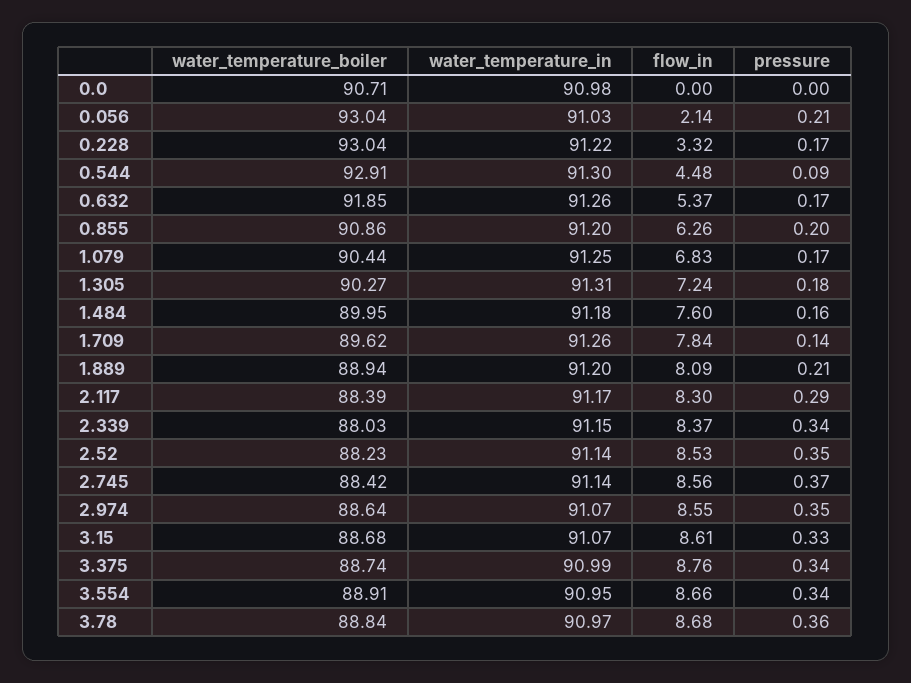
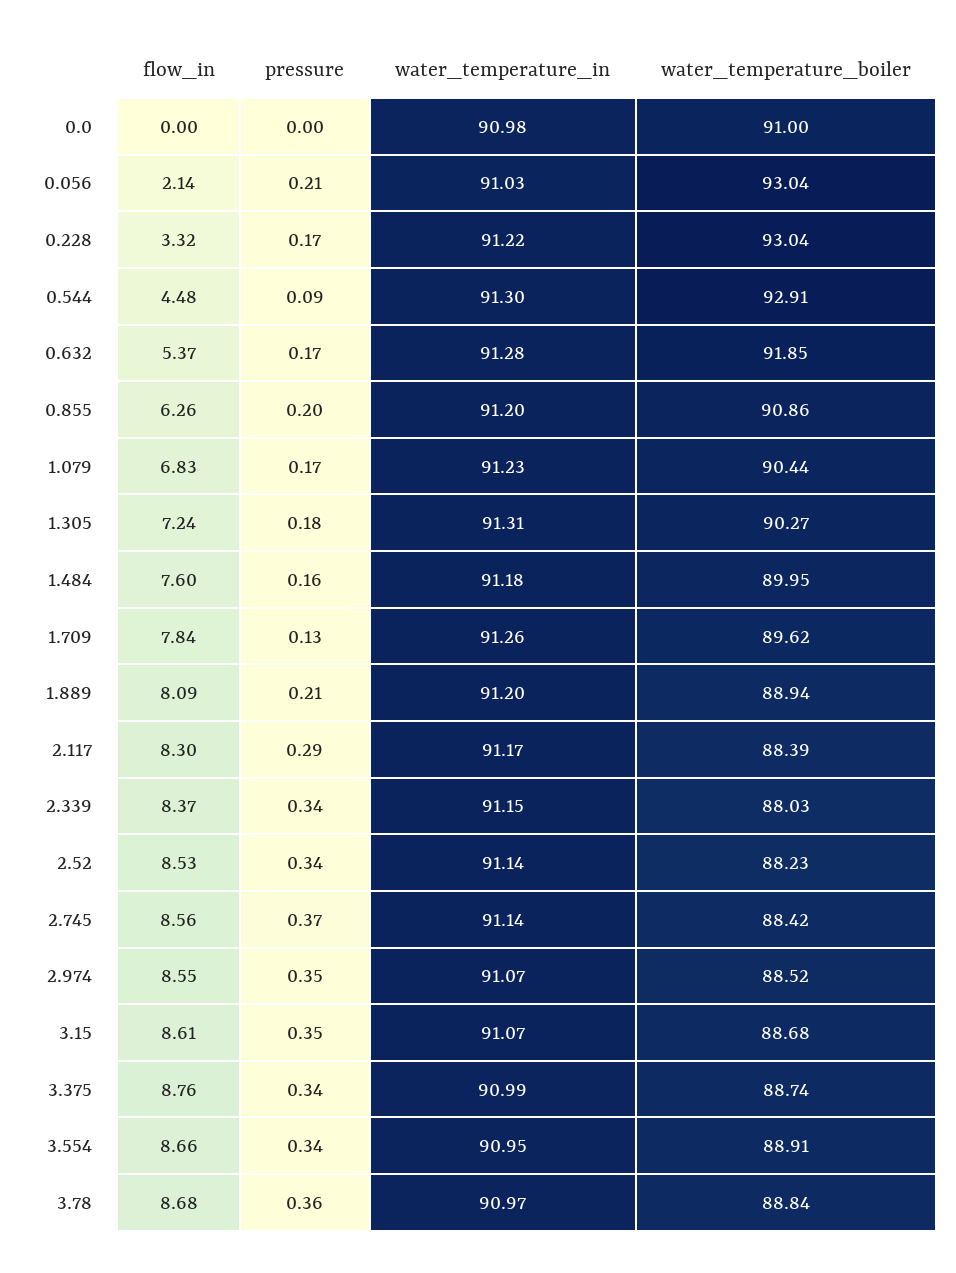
  {
    "water_temperature_boiler": {
-     "0.0": 90.71,
+     "0.0": 91,
      "0.056": 93.04,
      "0.228": 93.04,
      "0.544": 92.91,
      "0.632": 91.85,
      "0.855": 90.86,
      "1.079": 90.44,
      "1.305": 90.27,
      "1.484": 89.95,
      "1.709": 89.62,
      "1.889": 88.94,
      "2.117": 88.39,
      "2.339": 88.03,
      "2.52": 88.23,
      "2.745": 88.42,
-     "2.974": 88.64,
+     "2.974": 88.52,
      "3.15": 88.68,
      "3.375": 88.74,
      "3.554": 88.91,
      "3.78": 88.84
    },
    "water_temperature_in": {
      "0.0": 90.98,
      "0.056": 91.03,
      "0.228": 91.22,
      "0.544": 91.3,
-     "0.632": 91.26,
+     "0.632": 91.28,
      "0.855": 91.2,
-     "1.079": 91.25,
+     "1.079": 91.23,
      "1.305": 91.31,
      "1.484": 91.18,
      "1.709": 91.26,
      "1.889": 91.2,
      "2.117": 91.17,
      "2.339": 91.15,
      "2.52": 91.14,
      "2.745": 91.14,
      "2.974": 91.07,
      "3.15": 91.07,
      "3.375": 90.99,
      "3.554": 90.95,
      "3.78": 90.97
    },
    "flow_in": {
      "0.0": 0,
      "0.056": 2.14,
      "0.228": 3.32,
      "0.544": 4.48,
      "0.632": 5.37,
      "0.855": 6.26,
      "1.079": 6.83,
      "1.305": 7.24,
      "1.484": 7.6,
      "1.709": 7.84,
      "1.889": 8.09,
      "2.117": 8.3,
      "2.339": 8.37,
      "2.52": 8.53,
      "2.745": 8.56,
      "2.974": 8.55,
      "3.15": 8.61,
      "3.375": 8.76,
      "3.554": 8.66,
      "3.78": 8.68
    },
    "pressure": {
      "0.0": 0,
      "0.056": 0.21,
      "0.228": 0.17,
      "0.544": 0.09,
      "0.632": 0.17,
      "0.855": 0.2,
      "1.079": 0.17,
      "1.305": 0.18,
      "1.484": 0.16,
-     "1.709": 0.14,
+     "1.709": 0.13,
      "1.889": 0.21,
      "2.117": 0.29,
      "2.339": 0.34,
-     "2.52": 0.35,
+     "2.52": 0.34,
      "2.745": 0.37,
      "2.974": 0.35,
-     "3.15": 0.33,
+     "3.15": 0.35,
      "3.375": 0.34,
      "3.554": 0.34,
      "3.78": 0.36
    }
  }

